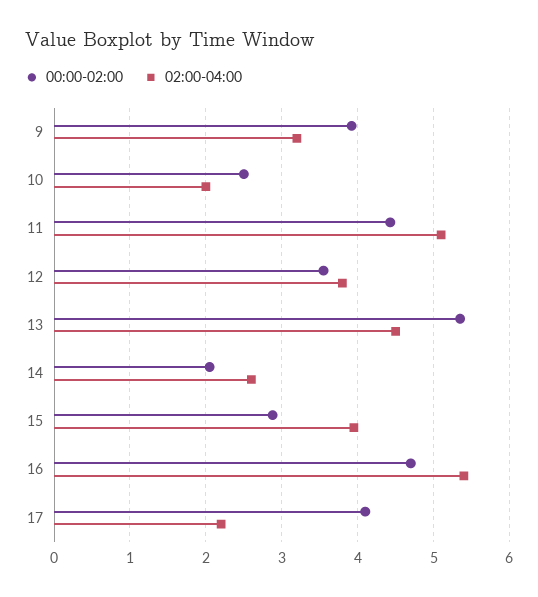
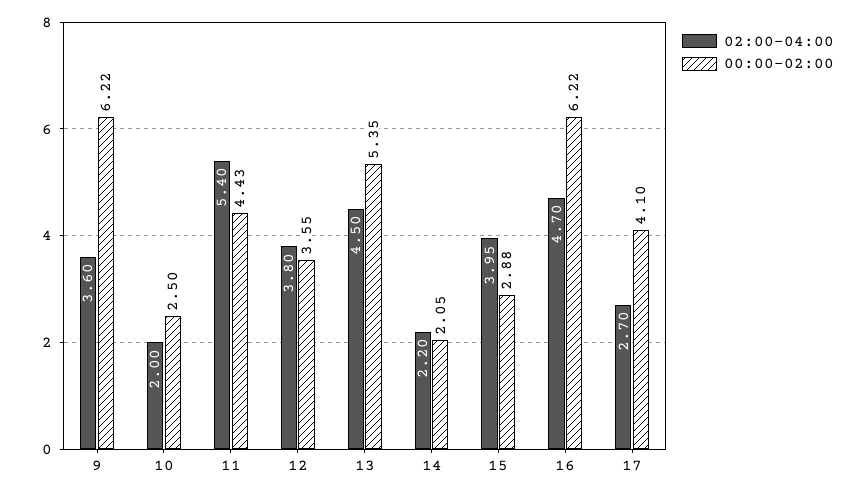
  {
    "00:00-02:00": {
-     "9": 3.9,
+     "9": 6.22,
      "10": 2.5,
      "11": 4.43,
      "12": 3.55,
      "13": 5.35,
      "14": 2.05,
      "15": 2.88,
-     "16": 4.7,
+     "16": 6.22,
      "17": 4.1
    },
    "02:00-04:00": {
-     "9": 3.2,
+     "9": 3.6,
      "10": 2,
-     "11": 5.1,
+     "11": 5.4,
      "12": 3.8,
      "13": 4.5,
-     "14": 2.6,
+     "14": 2.2,
      "15": 3.95,
-     "16": 5.4,
+     "16": 4.7,
-     "17": 2.2
+     "17": 2.7
    }
  }

